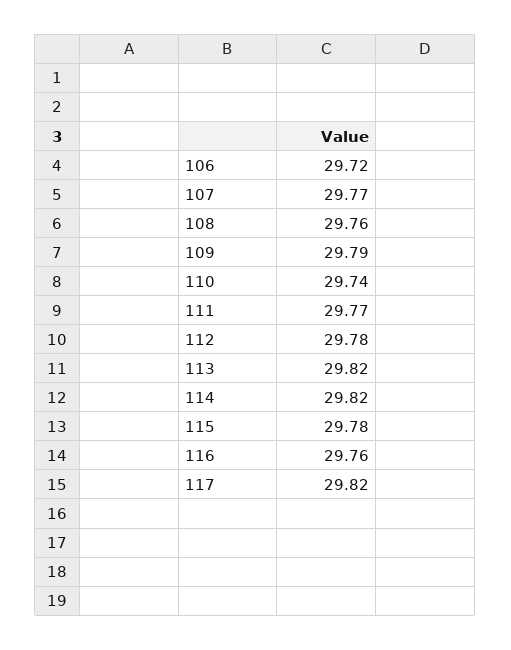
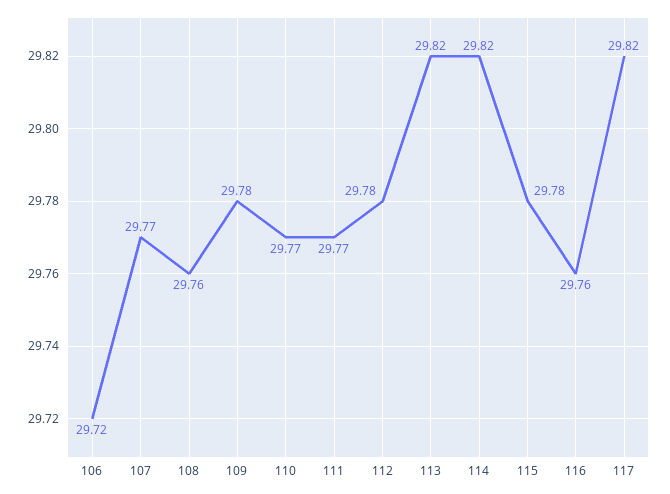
  {
    "106": 29.72,
    "107": 29.77,
    "108": 29.76,
-   "109": 29.79,
+   "109": 29.78,
-   "110": 29.74,
+   "110": 29.77,
    "111": 29.77,
    "112": 29.78,
    "113": 29.82,
    "114": 29.82,
    "115": 29.78,
    "116": 29.76,
    "117": 29.82
  }

